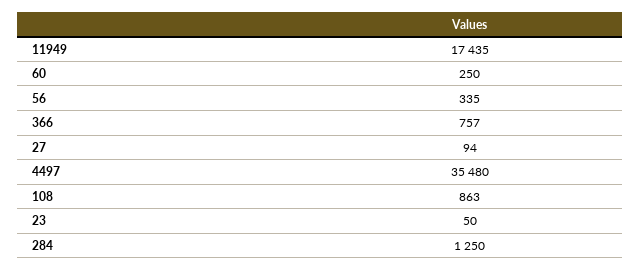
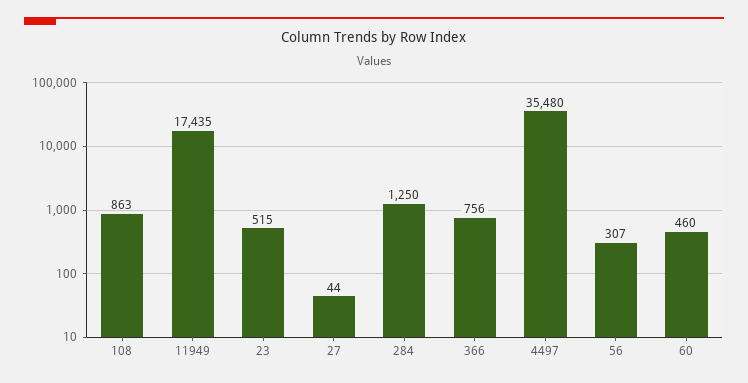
  {
    "11949": 17435,
-   "60": 250,
+   "60": 460,
-   "56": 335,
+   "56": 307,
-   "366": 757,
+   "366": 756,
-   "27": 94,
+   "27": 44,
    "4497": 35480,
    "108": 863,
-   "23": 50,
+   "23": 515,
    "284": 1250
  }

